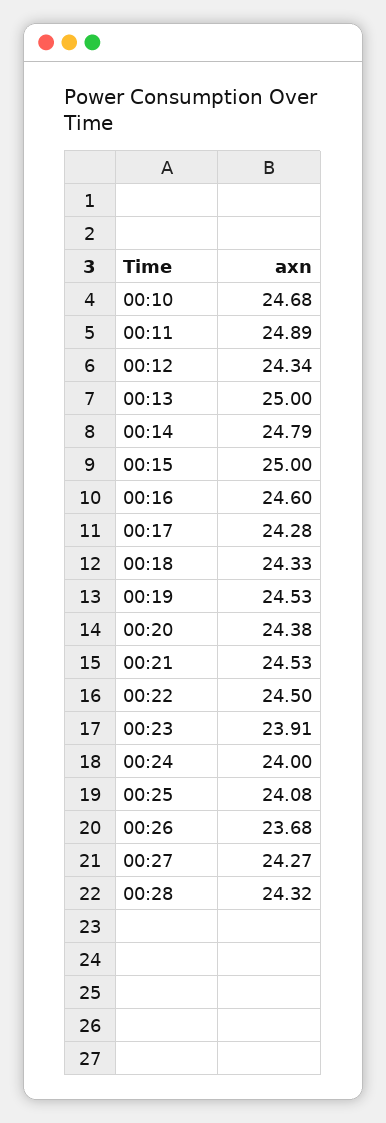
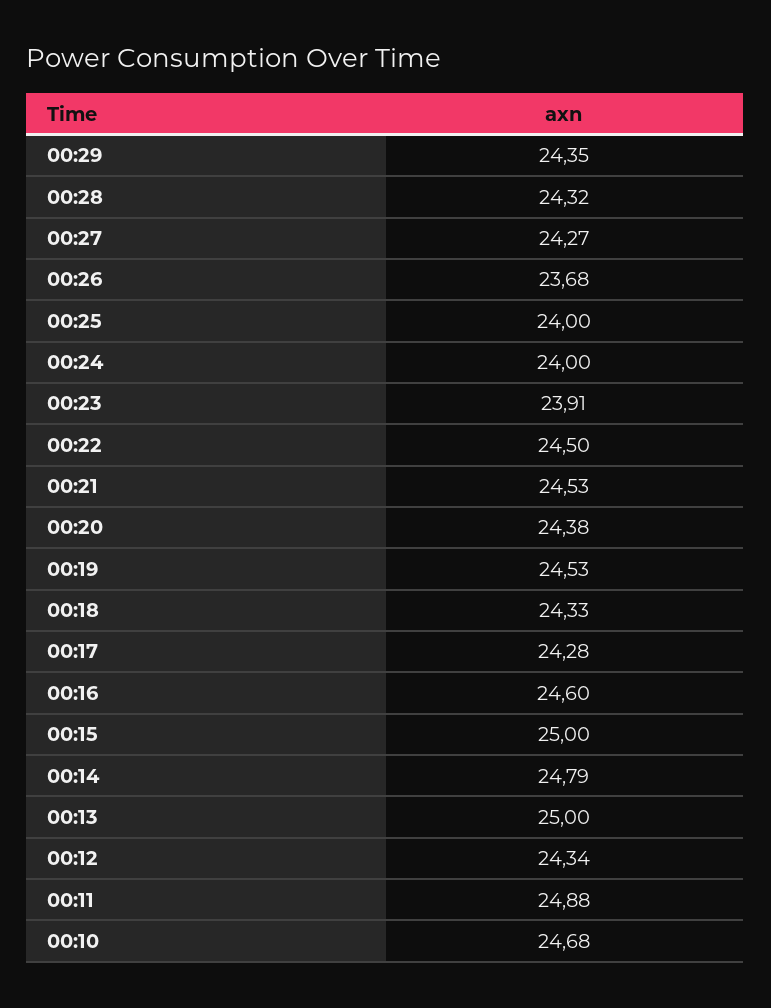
  {
    "00:10": 24.68,
-   "00:11": 24.89,
+   "00:11": 24.88,
    "00:12": 24.34,
    "00:13": 25,
    "00:14": 24.79,
    "00:15": 25,
    "00:16": 24.6,
    "00:17": 24.28,
    "00:18": 24.33,
    "00:19": 24.53,
    "00:20": 24.38,
    "00:21": 24.53,
    "00:22": 24.5,
    "00:23": 23.91,
    "00:24": 24,
-   "00:25": 24.08,
+   "00:25": 24,
    "00:26": 23.68,
    "00:27": 24.27,
-   "00:28": 24.32
+   "00:28": 24.32,
+   "00:29": 24.35
  }

